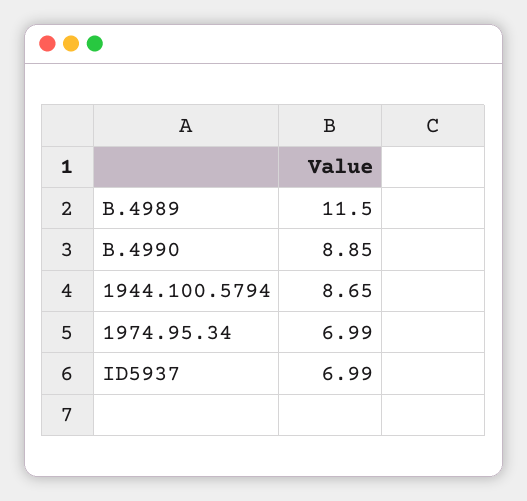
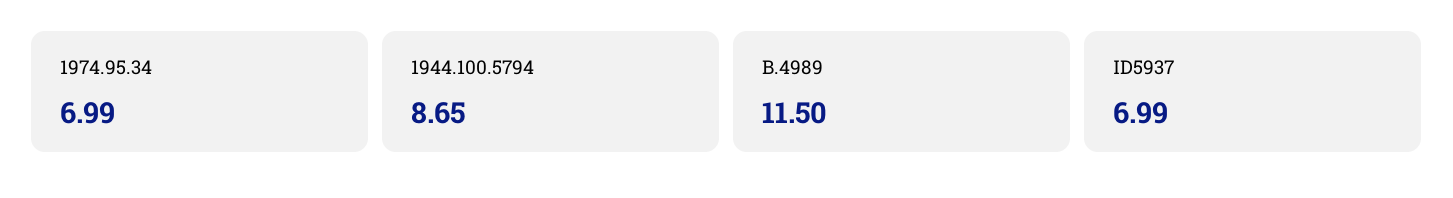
  {
    "B.4989": 11.5,
-   "B.4990": 8.85,
    "1944.100.5794": 8.65,
    "1974.95.34": 6.99,
    "ID5937": 6.99
  }

